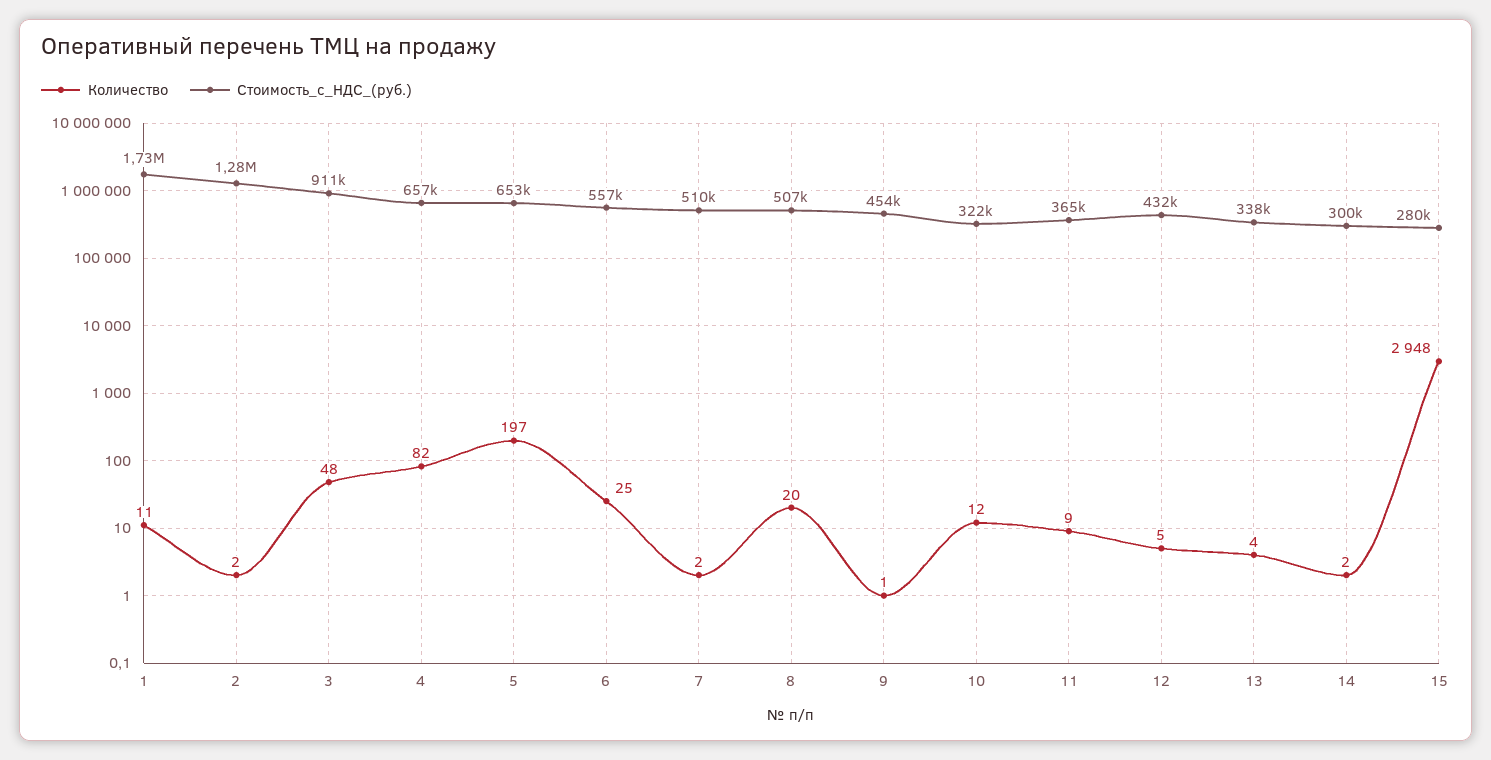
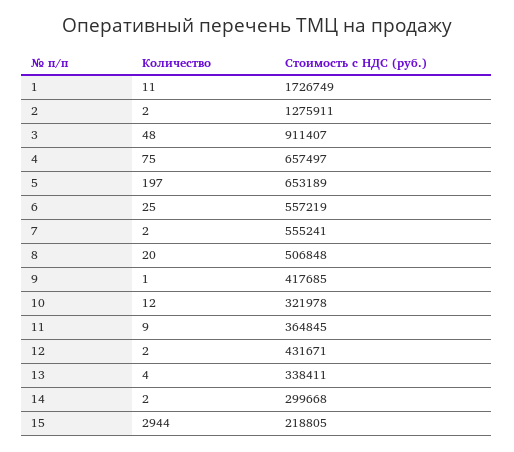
  {
    "Количество": {
      "1": 11,
      "2": 2,
      "3": 48,
-     "4": 82,
+     "4": 75,
      "5": 197,
      "6": 25,
      "7": 2,
      "8": 20,
      "9": 1,
      "10": 12,
      "11": 9,
-     "12": 5,
+     "12": 2,
      "13": 4,
      "14": 2,
-     "15": 2948
+     "15": 2944
    },
    "Стоимость_с_НДС_(руб.)": {
      "1": 1726749,
      "2": 1275911,
      "3": 911407,
      "4": 657497,
      "5": 653189,
      "6": 557219,
-     "7": 510000,
+     "7": 555241,
      "8": 506848,
-     "9": 454000,
+     "9": 417685,
      "10": 321978,
      "11": 364845,
      "12": 431671,
      "13": 338411,
      "14": 299668,
-     "15": 280000
+     "15": 218805
    }
  }

